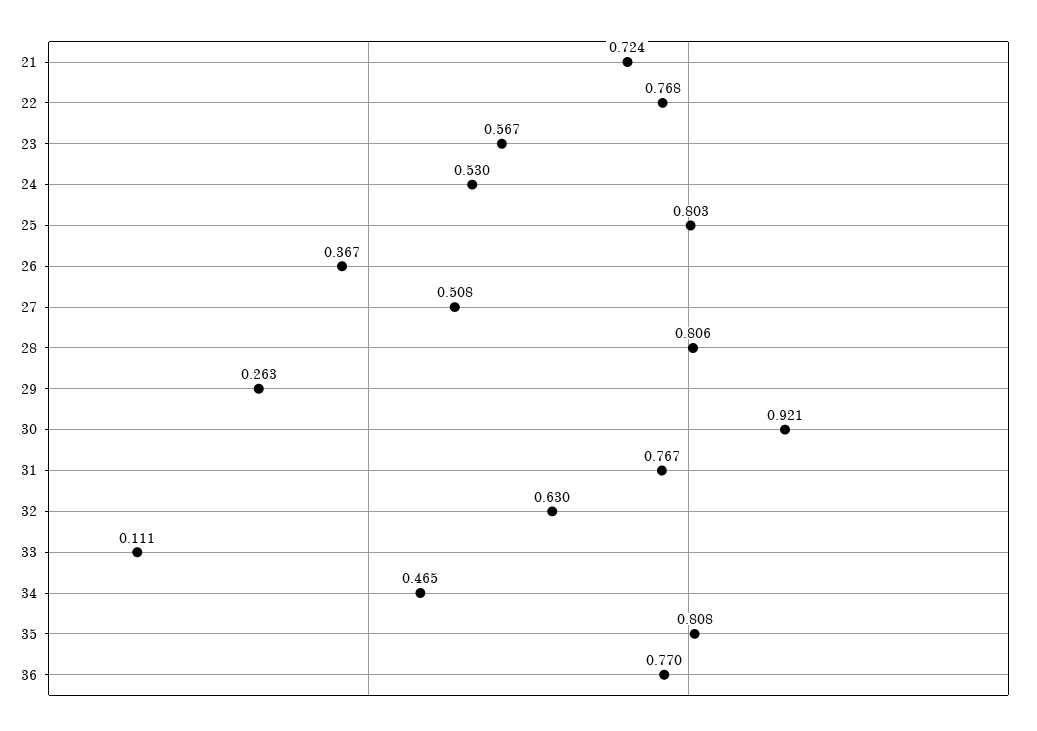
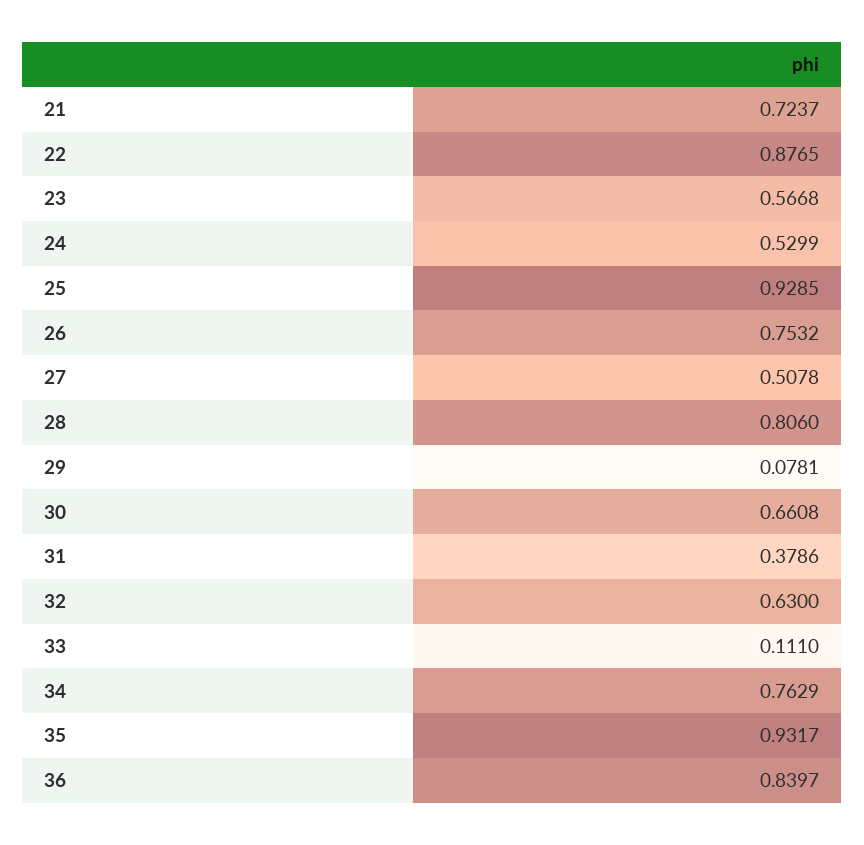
  {
    "21": 0.7237,
-   "22": 0.768,
+   "22": 0.8765,
    "23": 0.5668,
    "24": 0.5299,
-   "25": 0.803,
+   "25": 0.9285,
-   "26": 0.367,
+   "26": 0.7532,
    "27": 0.5078,
    "28": 0.806,
-   "29": 0.263,
+   "29": 0.0781,
-   "30": 0.921,
+   "30": 0.6608,
-   "31": 0.767,
+   "31": 0.3786,
    "32": 0.63,
    "33": 0.111,
-   "34": 0.465,
+   "34": 0.7629,
-   "35": 0.808,
+   "35": 0.9317,
-   "36": 0.77
+   "36": 0.8397
  }

